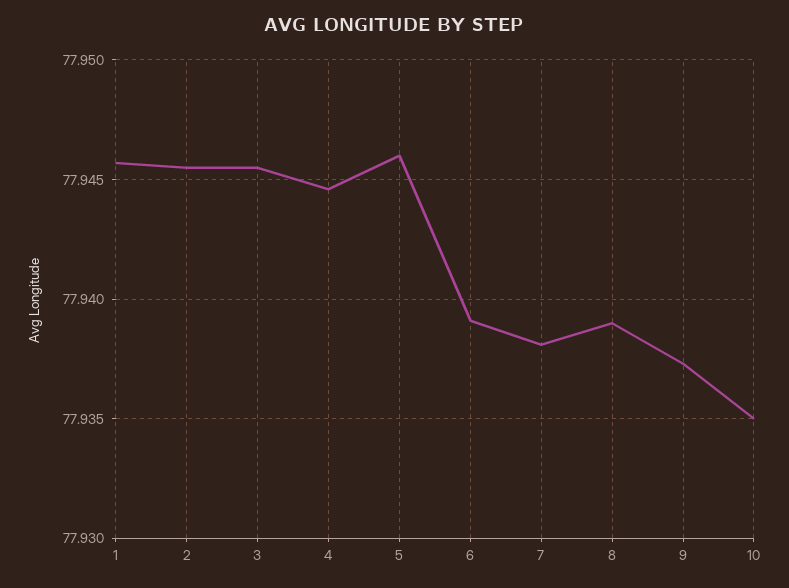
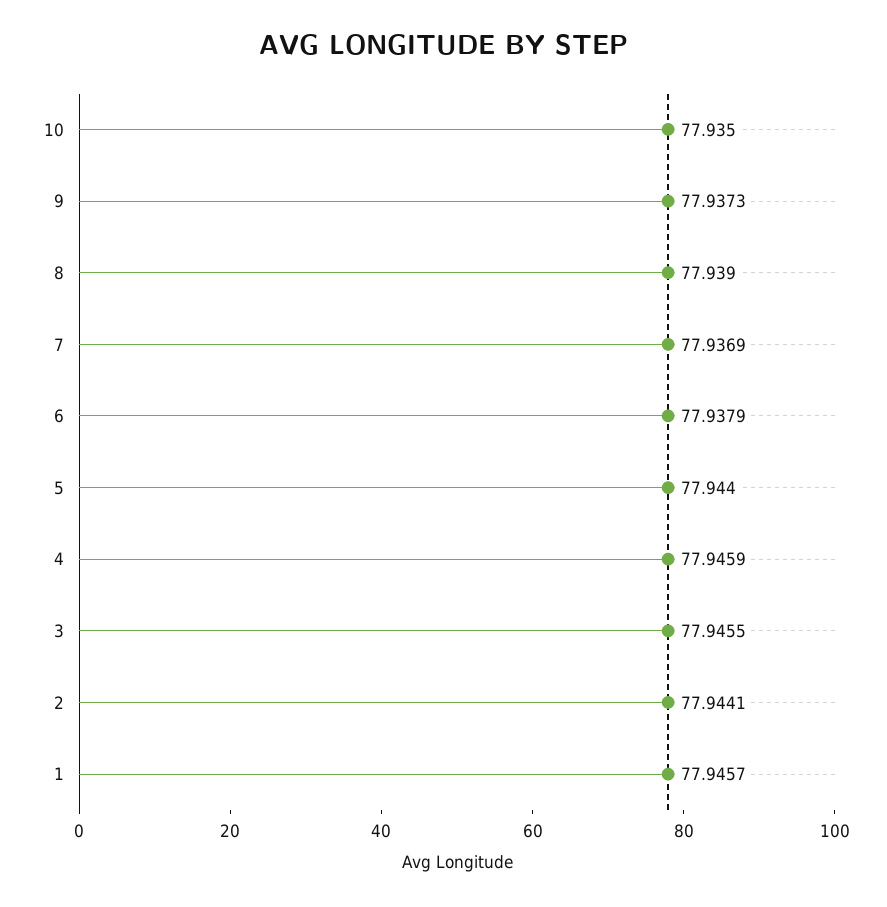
  {
    "1": 77.9457,
-   "2": 77.9455,
+   "2": 77.9441,
    "3": 77.9455,
-   "4": 77.9445,
+   "4": 77.9459,
-   "5": 77.946,
+   "5": 77.944,
-   "6": 77.939,
+   "6": 77.9379,
-   "7": 77.938,
+   "7": 77.9369,
    "8": 77.939,
    "9": 77.9373,
    "10": 77.935
  }

